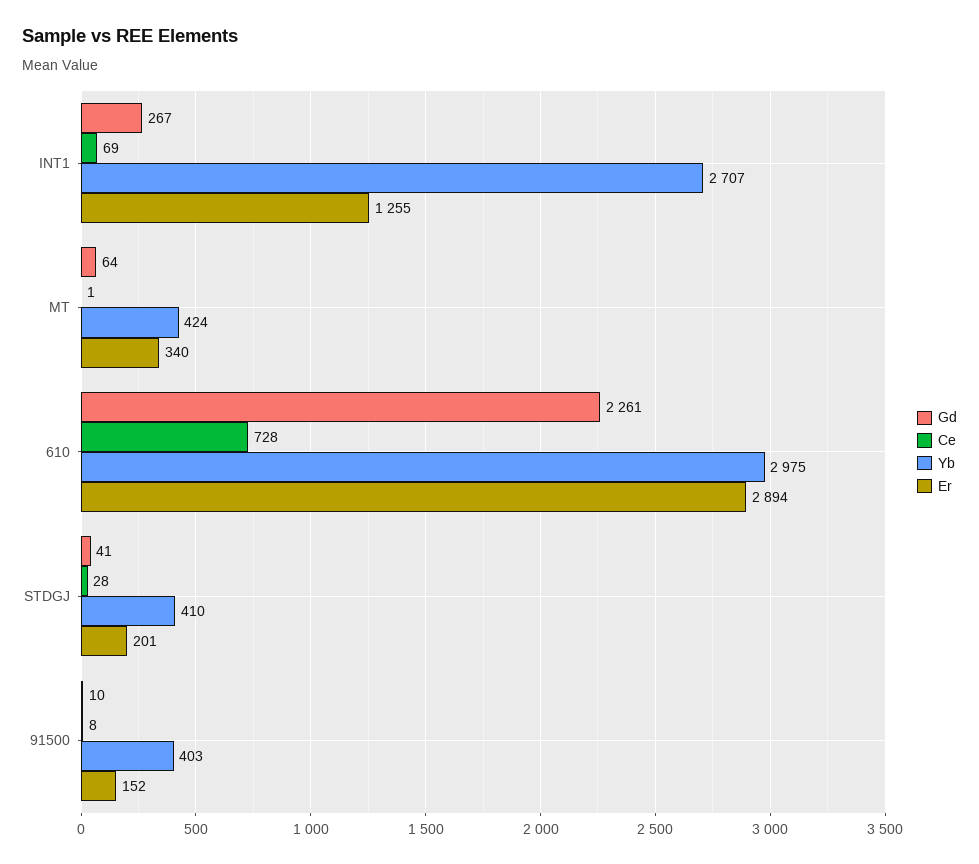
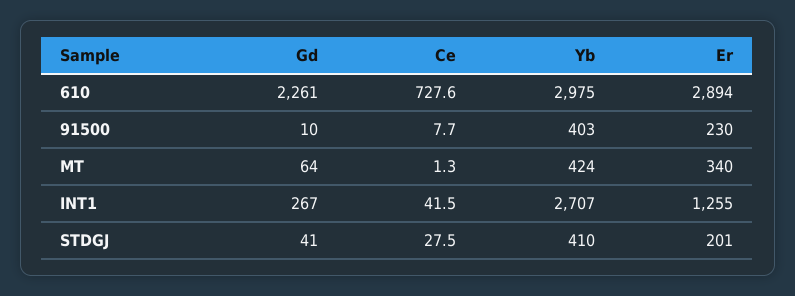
  {
    "Gd": {
      "INT1": 267,
      "MT": 64,
      "610": 2261,
      "STDGJ": 41,
      "91500": 10
    },
    "Ce": {
-     "INT1": 69,
+     "INT1": 41.5,
      "MT": 1.3,
      "610": 727.6,
      "STDGJ": 27.5,
      "91500": 7.7
    },
    "Yb": {
      "INT1": 2707,
      "MT": 424,
      "610": 2975,
      "STDGJ": 410,
      "91500": 403
    },
    "Er": {
      "INT1": 1255,
      "MT": 340,
      "610": 2894,
      "STDGJ": 201,
-     "91500": 152
+     "91500": 230
    }
  }

